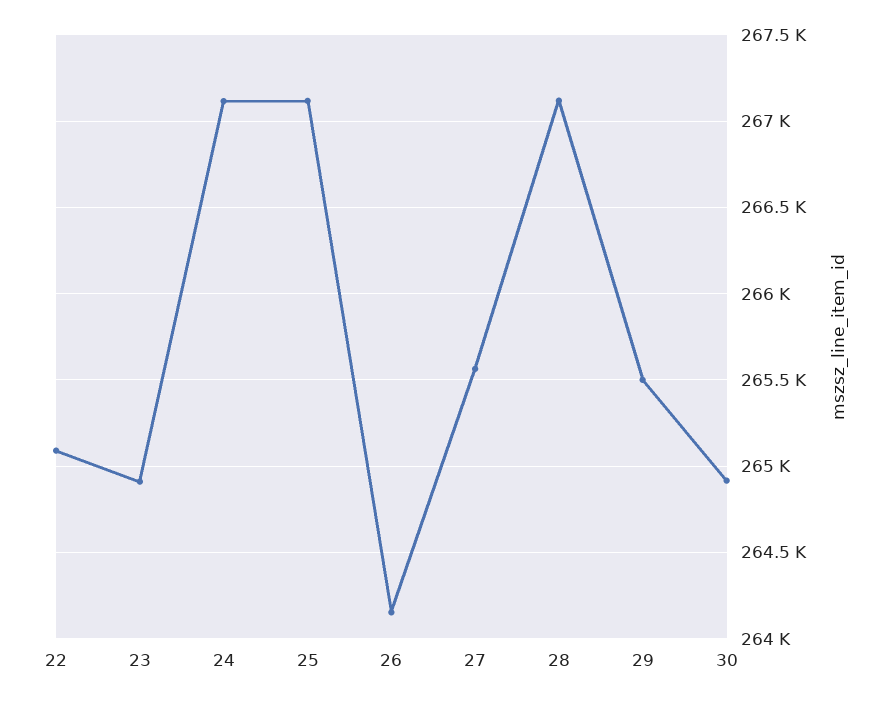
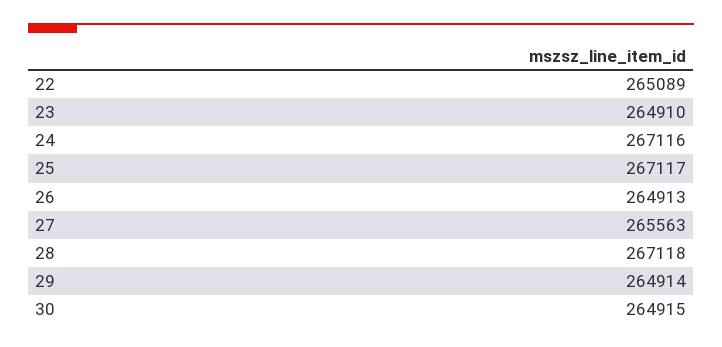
  {
    "22": 265089,
    "23": 264910,
    "24": 267116,
    "25": 267117,
-   "26": 264150,
+   "26": 264913,
    "27": 265563,
    "28": 267118,
-   "29": 265500,
+   "29": 264914,
    "30": 264915
  }

